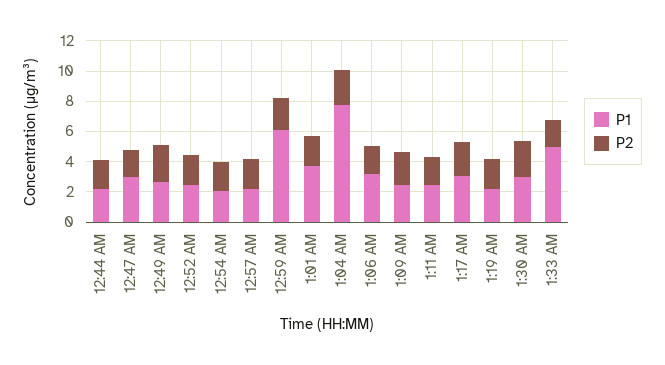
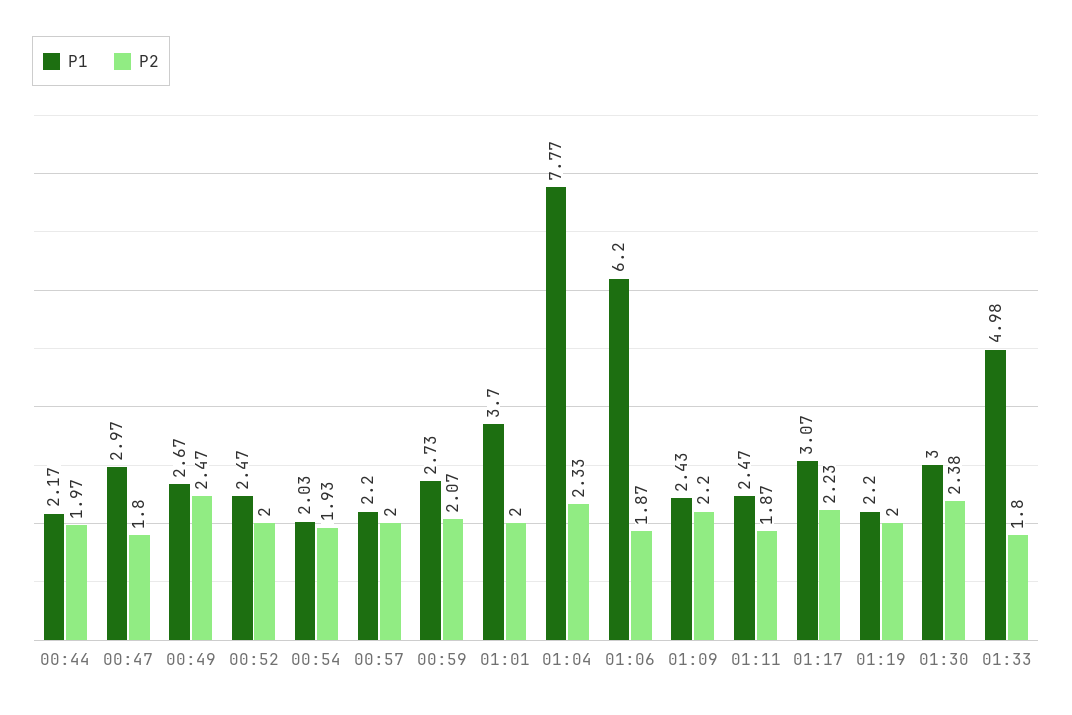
  {
    "P1": {
      "12:44 AM": 2.17,
      "12:47 AM": 2.97,
      "12:49 AM": 2.67,
      "12:52 AM": 2.47,
      "12:54 AM": 2.03,
      "12:57 AM": 2.2,
-     "12:59 AM": 6,
+     "12:59 AM": 2.73,
      "1:01 AM": 3.7,
      "1:04 AM": 7.77,
-     "1:06 AM": 3,
+     "1:06 AM": 6.2,
      "1:09 AM": 2.43,
      "1:11 AM": 2.47,
      "1:17 AM": 3.07,
      "1:19 AM": 2.2,
      "1:30 AM": 3,
      "1:33 AM": 4.98
    },
    "P2": {
      "12:44 AM": 1.97,
      "12:47 AM": 1.8,
      "12:49 AM": 2.47,
      "12:52 AM": 2,
      "12:54 AM": 1.93,
      "12:57 AM": 2,
      "12:59 AM": 2.07,
      "1:01 AM": 2,
      "1:04 AM": 2.33,
      "1:06 AM": 1.87,
      "1:09 AM": 2.2,
      "1:11 AM": 1.87,
      "1:17 AM": 2.23,
      "1:19 AM": 2,
      "1:30 AM": 2.38,
      "1:33 AM": 1.8
    }
  }

